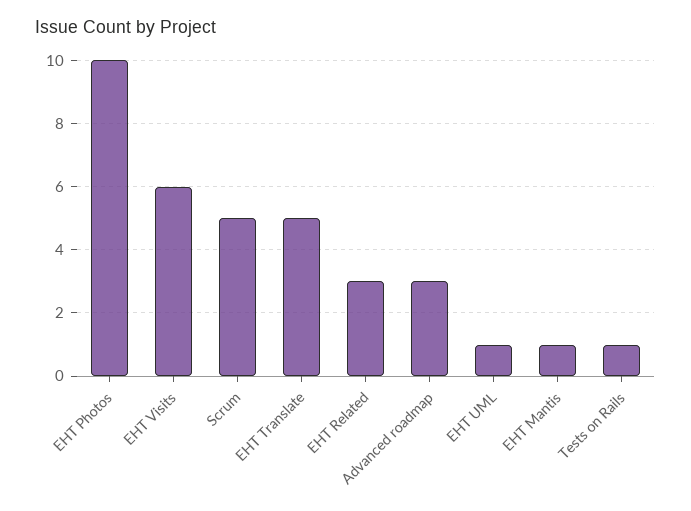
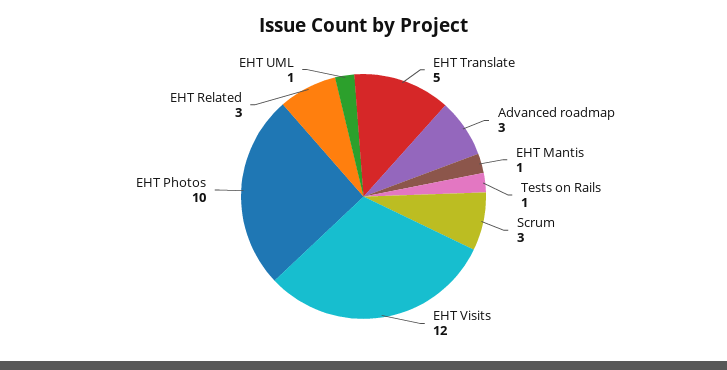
  {
    "EHT Photos": 10,
-   "EHT Visits": 6,
+   "EHT Visits": 12,
-   "Scrum": 5,
+   "Scrum": 3,
    "EHT Translate": 5,
    "EHT Related": 3,
    "Advanced roadmap": 3,
    "EHT UML": 1,
    "EHT Mantis": 1,
    "Tests on Rails": 1
  }

